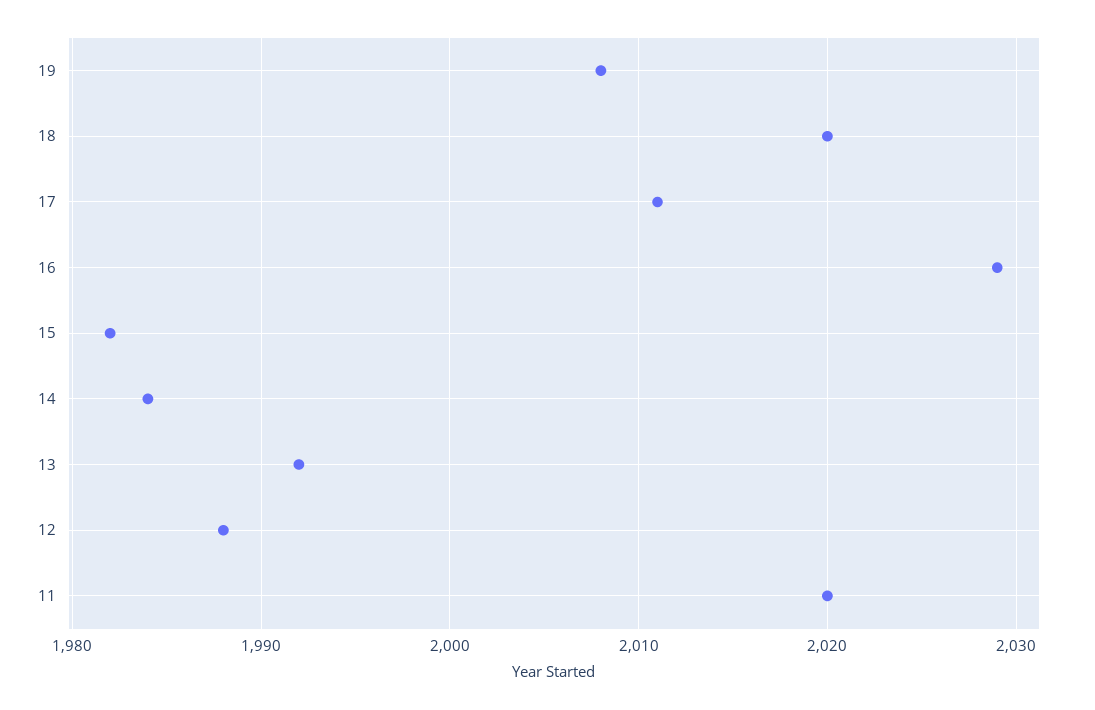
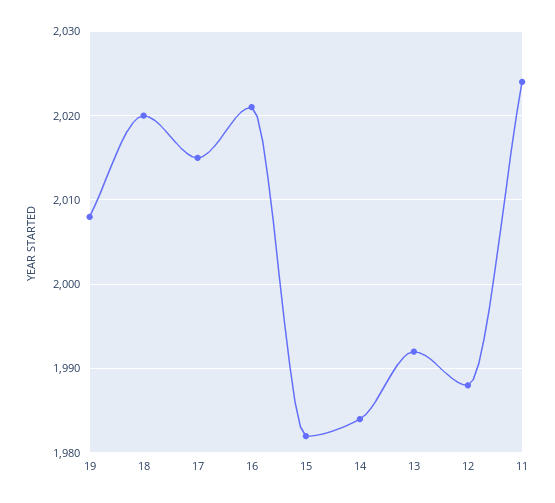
  {
    "19": 2008,
    "18": 2020,
-   "17": 2011,
+   "17": 2015,
-   "16": 2029,
+   "16": 2021,
    "15": 1982,
    "14": 1984,
    "13": 1992,
    "12": 1988,
-   "11": 2020
+   "11": 2024
  }

